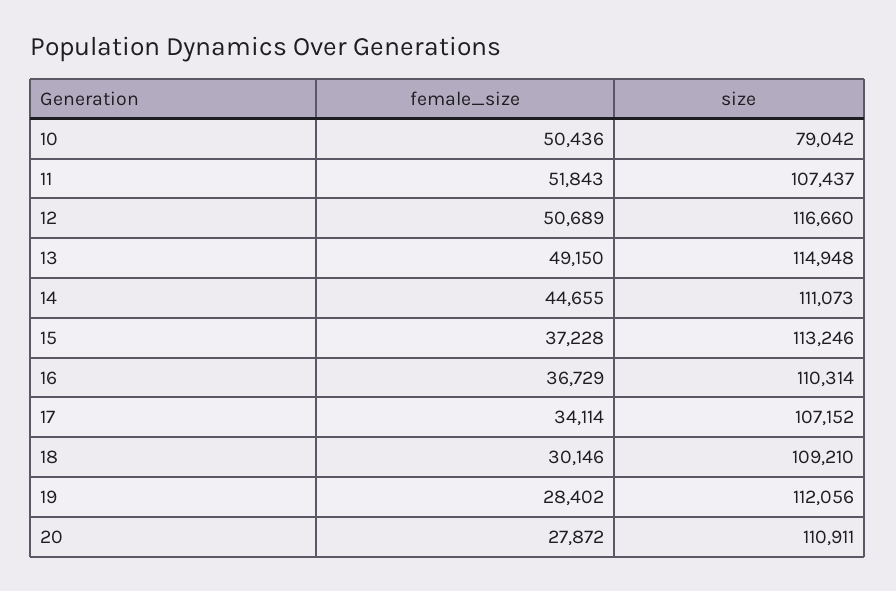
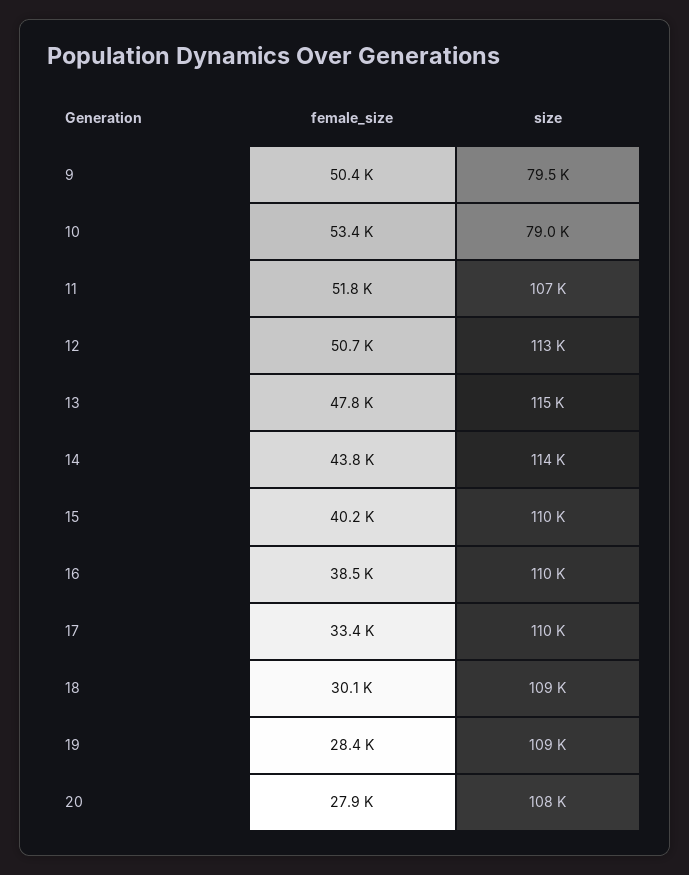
  {
    "female_size": {
-     "10": 50436,
+     "10": 53400,
      "11": 51843,
      "12": 50689,
-     "13": 49150,
+     "13": 47800,
-     "14": 44655,
+     "14": 43800,
-     "15": 37228,
+     "15": 40200,
-     "16": 36729,
+     "16": 38500,
-     "17": 34114,
+     "17": 33400,
      "18": 30146,
      "19": 28402,
-     "20": 27872
+     "20": 27872,
+     "9": 50400
    },
    "size": {
      "10": 79042,
      "11": 107437,
-     "12": 116660,
+     "12": 113000,
      "13": 114948,
-     "14": 111073,
+     "14": 114000,
-     "15": 113246,
+     "15": 110000,
      "16": 110314,
-     "17": 107152,
+     "17": 110000,
      "18": 109210,
-     "19": 112056,
+     "19": 109000,
-     "20": 110911
+     "20": 108000,
+     "9": 79500
    }
  }

